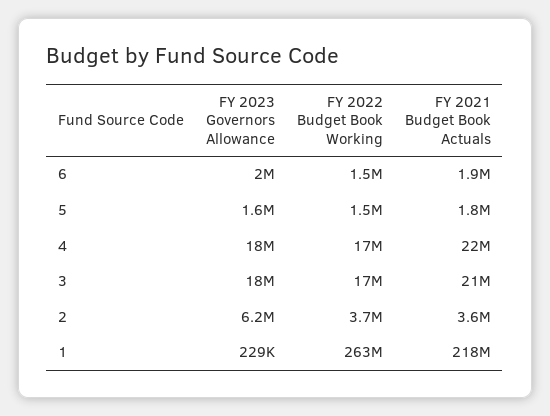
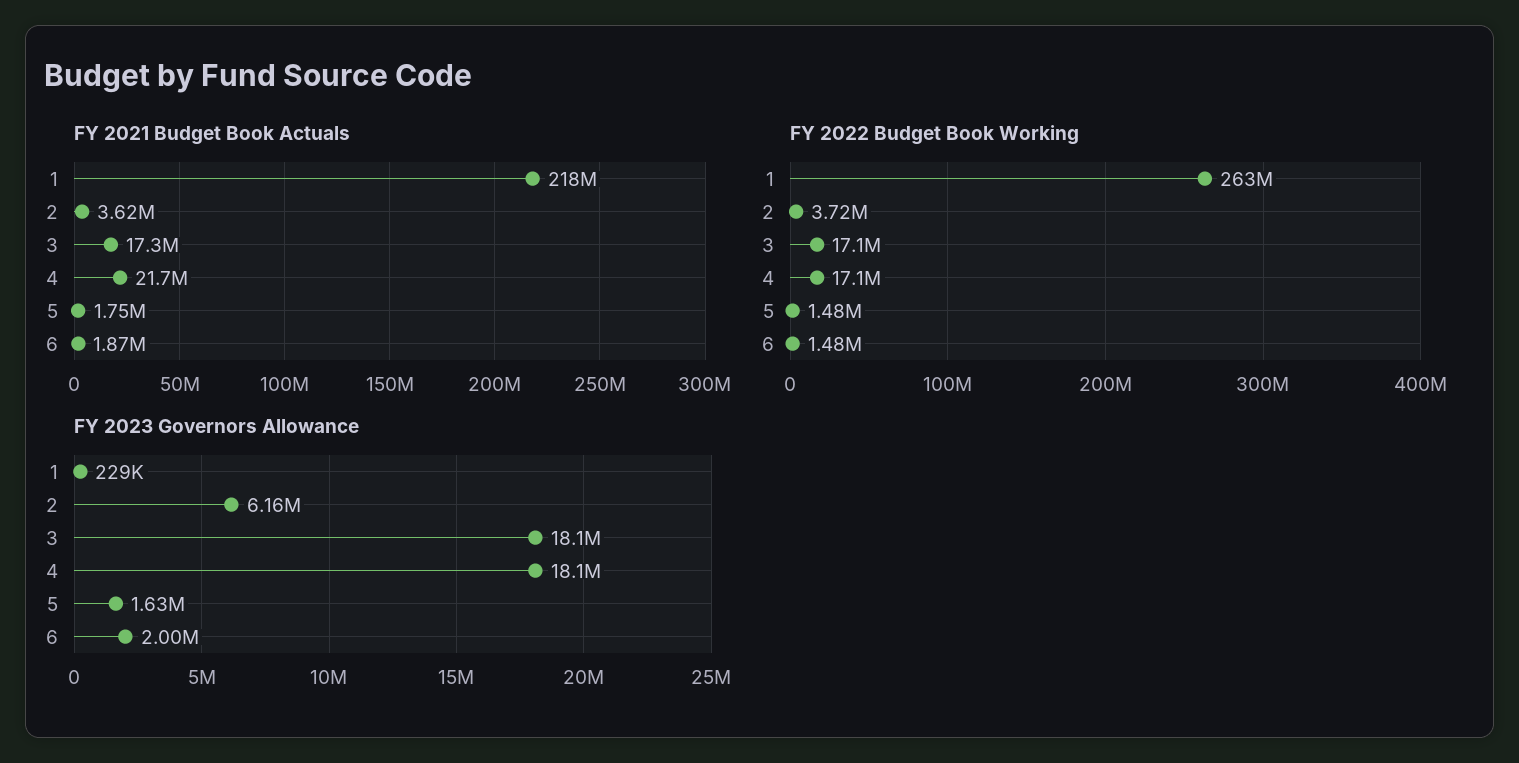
  {
    "FY 2023 Governors Allowance": {
      "6": 2000000,
      "5": 1630000,
      "4": 18100000,
      "3": 18100000,
      "2": 6160000,
      "1": 229000
    },
    "FY 2022 Budget Book Working": {
      "6": 1480000,
      "5": 1480000,
      "4": 17100000,
      "3": 17100000,
      "2": 3720000,
      "1": 263000000
    },
    "FY 2021 Budget Book Actuals": {
      "6": 1870000,
      "5": 1750000,
      "4": 21700000,
-     "3": 21000000,
+     "3": 17300000,
      "2": 3620000,
      "1": 218000000
    }
  }

